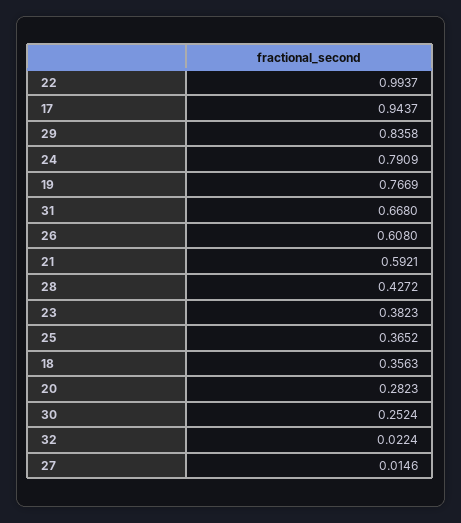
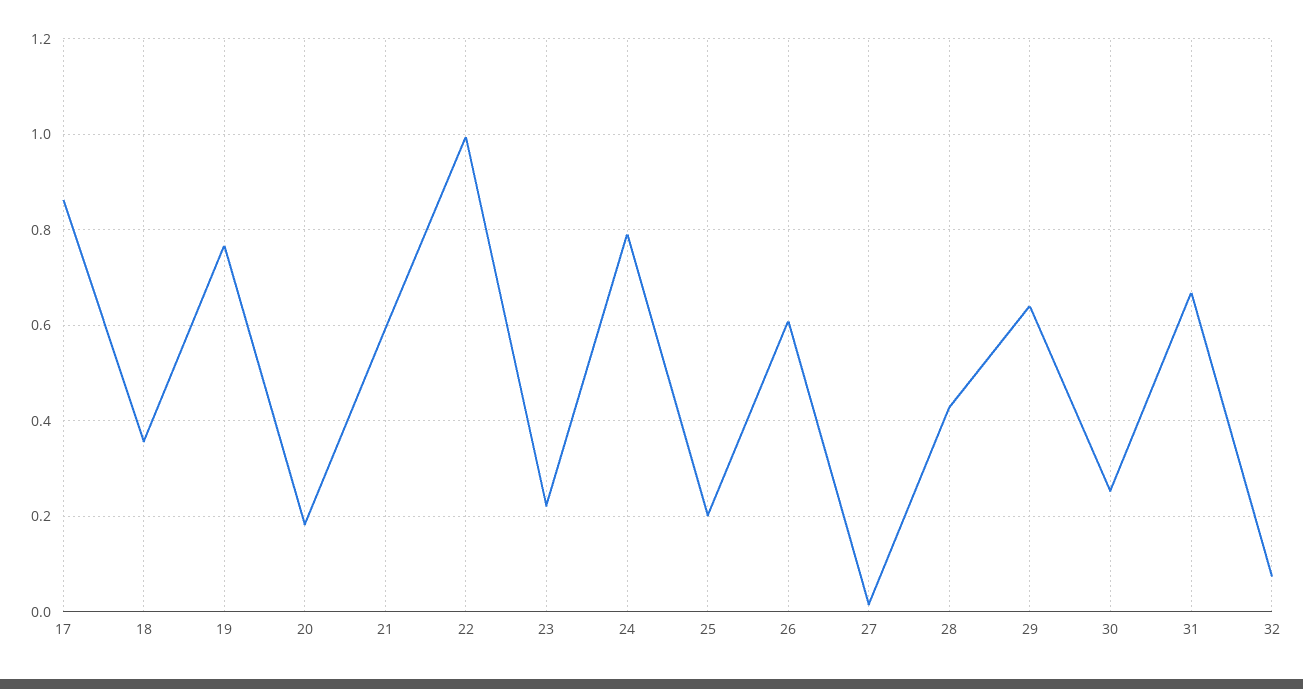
  {
    "22": 0.9937,
-   "17": 0.9437,
+   "17": 0.86,
-   "29": 0.8358,
+   "29": 0.64,
    "24": 0.7909,
    "19": 0.7669,
    "31": 0.668,
    "26": 0.608,
    "21": 0.5921,
    "28": 0.4272,
-   "23": 0.3823,
+   "23": 0.22,
-   "25": 0.3652,
+   "25": 0.2,
    "18": 0.3563,
-   "20": 0.2823,
+   "20": 0.18,
    "30": 0.2524,
-   "32": 0.0224,
+   "32": 0.08,
    "27": 0.0146
  }

